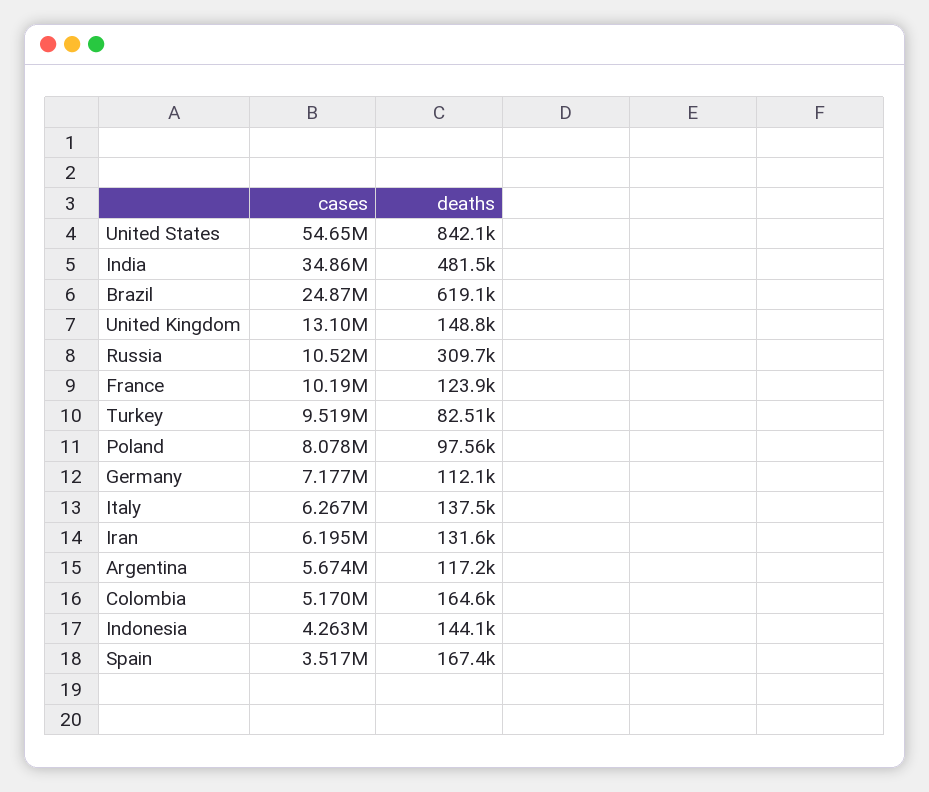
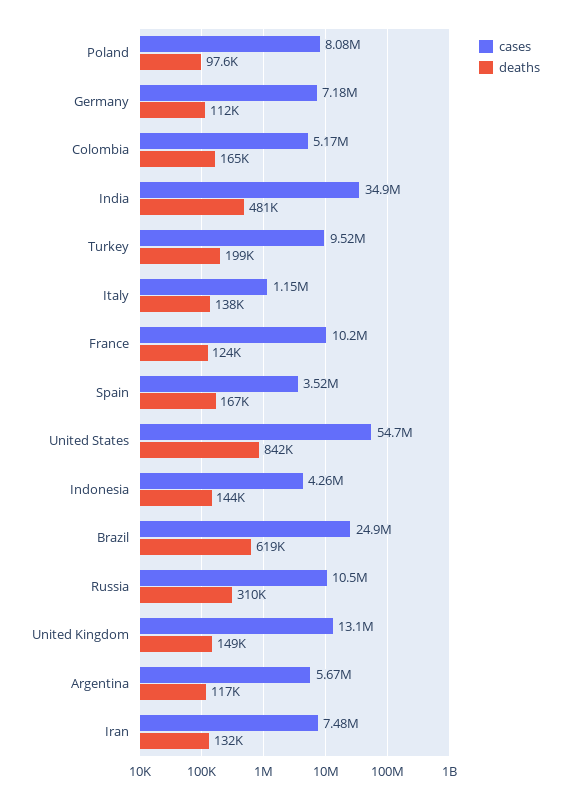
  {
    "cases": {
      "United States": 54650000,
      "India": 34860000,
      "Brazil": 24870000,
      "United Kingdom": 13100000,
      "Russia": 10520000,
      "France": 10190000,
      "Turkey": 9519000,
      "Poland": 8078000,
      "Germany": 7177000,
-     "Italy": 6267000,
+     "Italy": 1150000,
-     "Iran": 6195000,
+     "Iran": 7480000,
      "Argentina": 5674000,
      "Colombia": 5170000,
      "Indonesia": 4263000,
      "Spain": 3517000
    },
    "deaths": {
      "United States": 842100,
      "India": 481500,
      "Brazil": 619100,
      "United Kingdom": 148800,
      "Russia": 309700,
      "France": 123900,
-     "Turkey": 82510,
+     "Turkey": 199000,
      "Poland": 97560,
      "Germany": 112100,
      "Italy": 137500,
      "Iran": 131600,
      "Argentina": 117200,
      "Colombia": 164600,
      "Indonesia": 144100,
      "Spain": 167400
    }
  }

